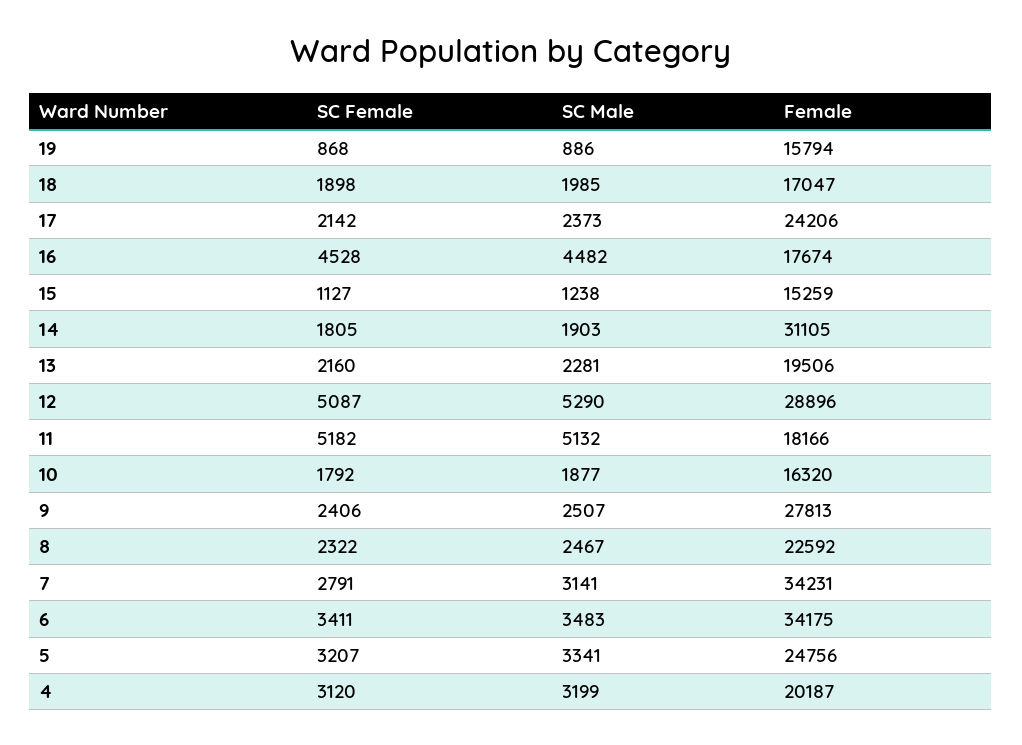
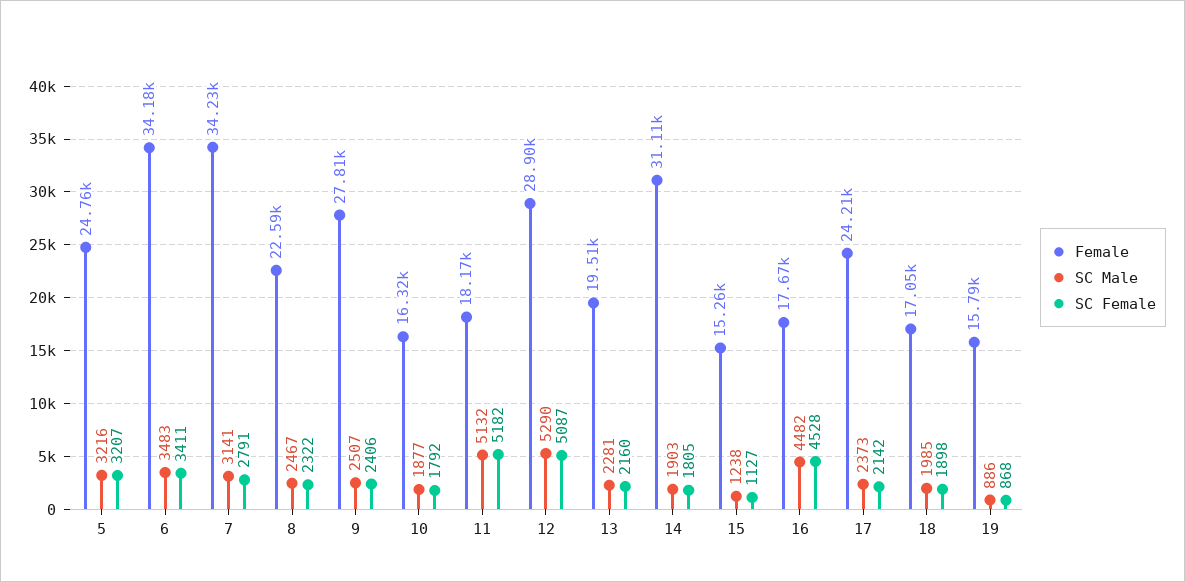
  {
    "SC Female": {
      "19": 868,
      "18": 1898,
      "17": 2142,
      "16": 4528,
      "15": 1127,
      "14": 1805,
      "13": 2160,
      "12": 5087,
      "11": 5182,
      "10": 1792,
      "9": 2406,
      "8": 2322,
      "7": 2791,
      "6": 3411,
-     "5": 3207,
+     "5": 3207
-     "4": 3120
    },
    "SC Male": {
      "19": 886,
      "18": 1985,
      "17": 2373,
      "16": 4482,
      "15": 1238,
      "14": 1903,
      "13": 2281,
      "12": 5290,
      "11": 5132,
      "10": 1877,
      "9": 2507,
      "8": 2467,
      "7": 3141,
      "6": 3483,
-     "5": 3341,
+     "5": 3216
-     "4": 3199
    },
    "Female": {
      "19": 15794,
      "18": 17047,
      "17": 24206,
      "16": 17674,
      "15": 15259,
      "14": 31105,
      "13": 19506,
      "12": 28896,
      "11": 18166,
      "10": 16320,
      "9": 27813,
      "8": 22592,
      "7": 34231,
      "6": 34175,
-     "5": 24756,
+     "5": 24756
-     "4": 20187
    }
  }

